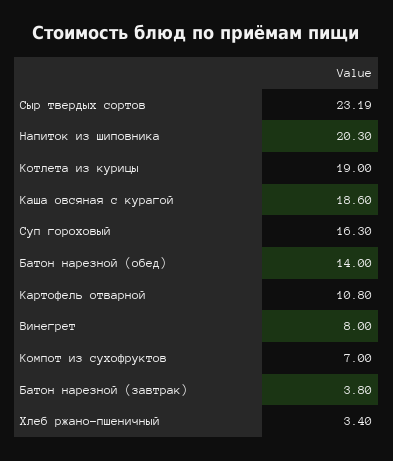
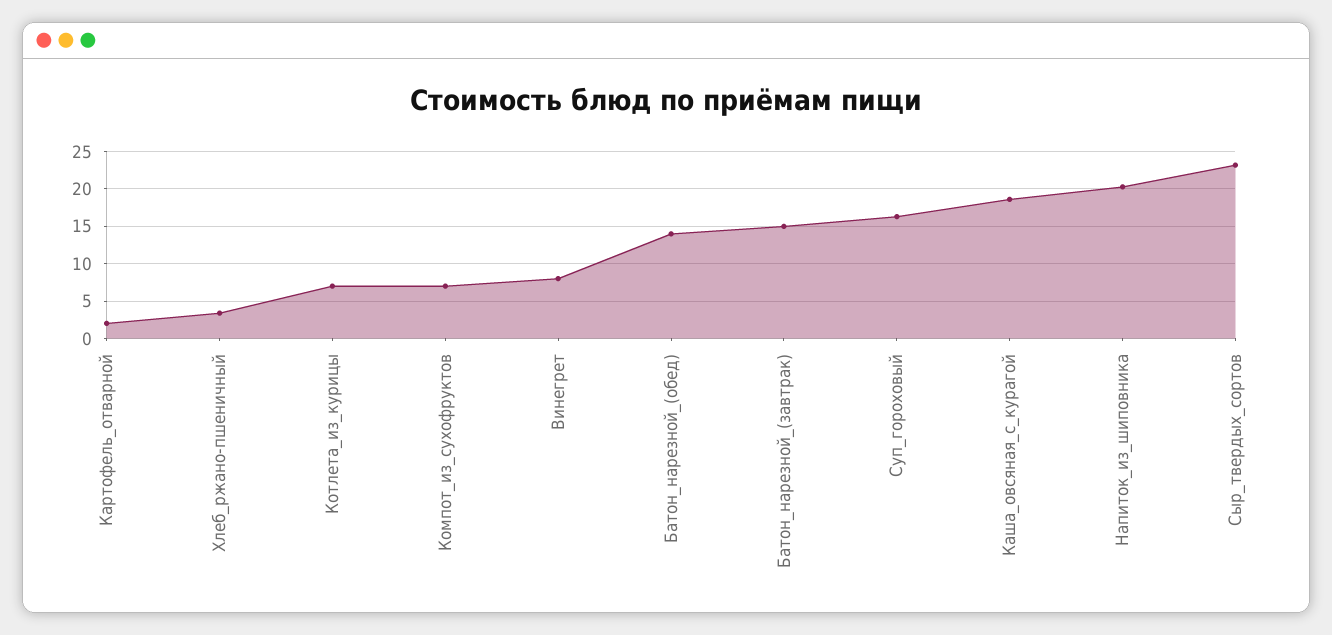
  {
    "Сыр твердых сортов": 23.19,
    "Напиток из шиповника": 20.3,
-   "Котлета из курицы": 19,
+   "Котлета из курицы": 7,
    "Каша овсяная с курагой": 18.6,
    "Суп гороховый": 16.3,
    "Батон нарезной (обед)": 14,
-   "Картофель отварной": 10.8,
+   "Картофель отварной": 2,
    "Винегрет": 8,
    "Компот из сухофруктов": 7,
-   "Батон нарезной (завтрак)": 3.8,
+   "Батон нарезной (завтрак)": 15,
    "Хлеб ржано-пшеничный": 3.4
  }

